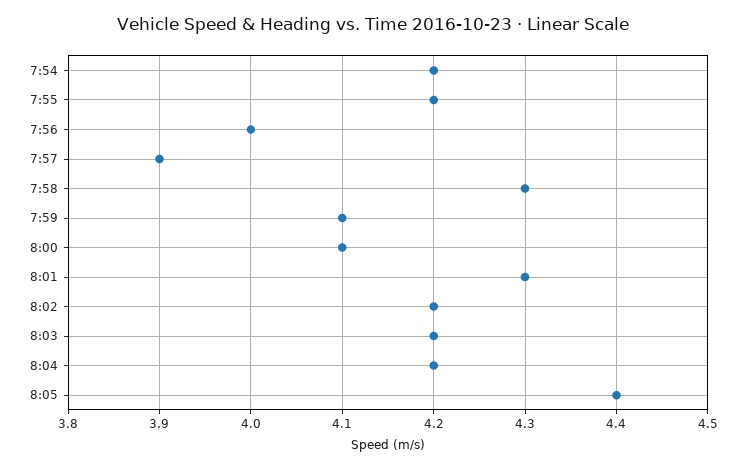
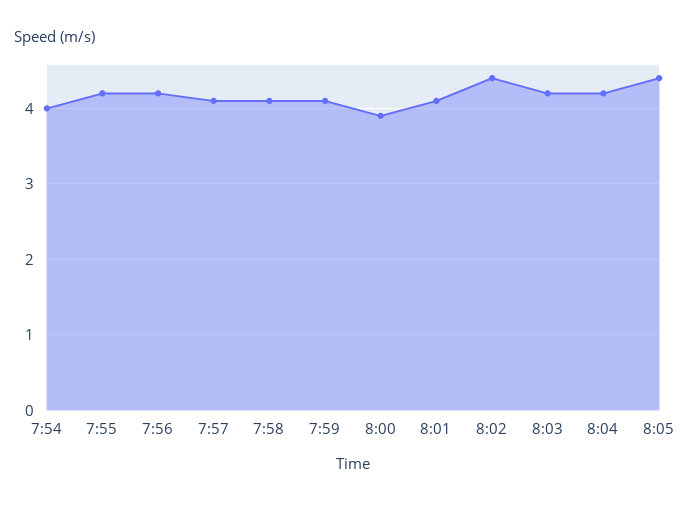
  {
-   "7:54": 4.2,
+   "7:54": 4,
    "7:55": 4.2,
-   "7:56": 4,
+   "7:56": 4.2,
-   "7:57": 3.9,
+   "7:57": 4.1,
-   "7:58": 4.3,
+   "7:58": 4.1,
    "7:59": 4.1,
-   "8:00": 4.1,
+   "8:00": 3.9,
-   "8:01": 4.3,
+   "8:01": 4.1,
-   "8:02": 4.2,
+   "8:02": 4.4,
    "8:03": 4.2,
    "8:04": 4.2,
    "8:05": 4.4
  }

